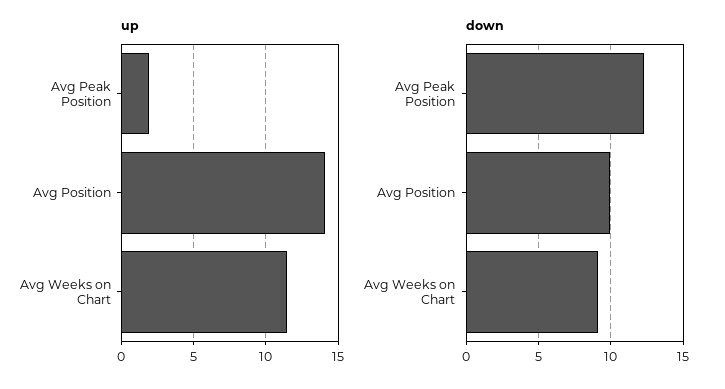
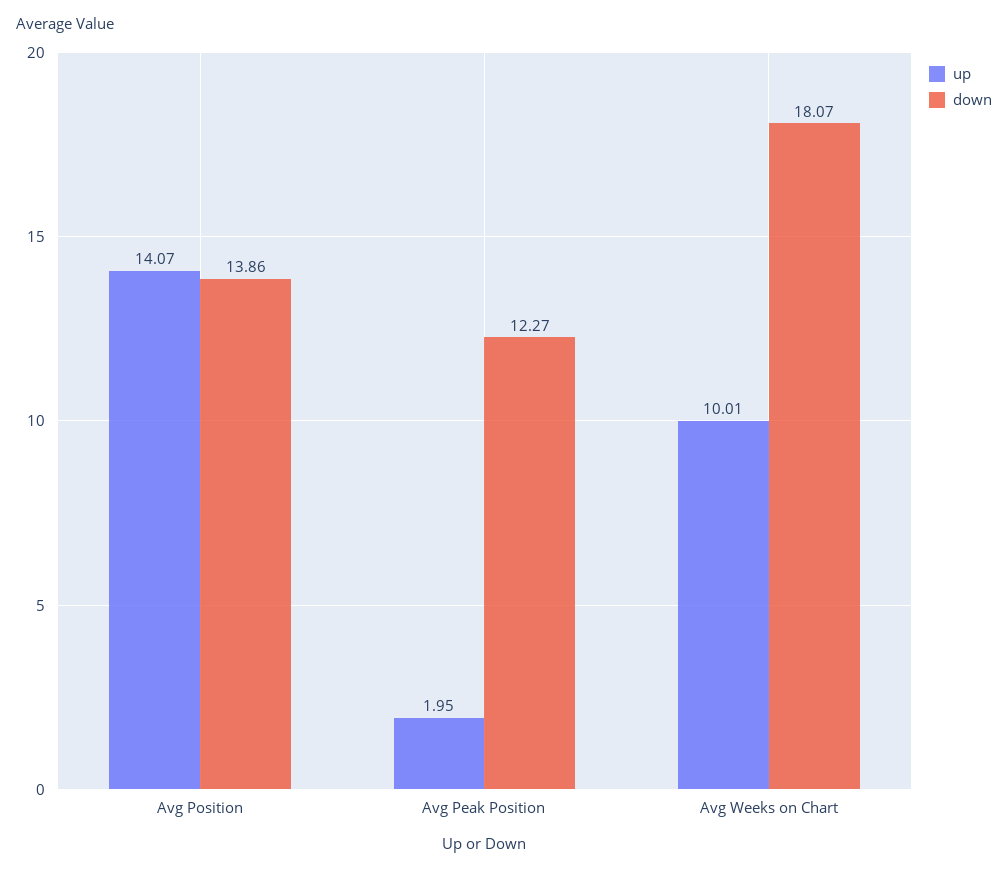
  {
    "up": {
      "Avg Peak Position": 1.95,
      "Avg Position": 14.07,
-     "Avg Weeks on Chart": 11.5
+     "Avg Weeks on Chart": 10.01
    },
    "down": {
      "Avg Peak Position": 12.27,
-     "Avg Position": 10,
+     "Avg Position": 13.86,
-     "Avg Weeks on Chart": 9
+     "Avg Weeks on Chart": 18.07
    }
  }

